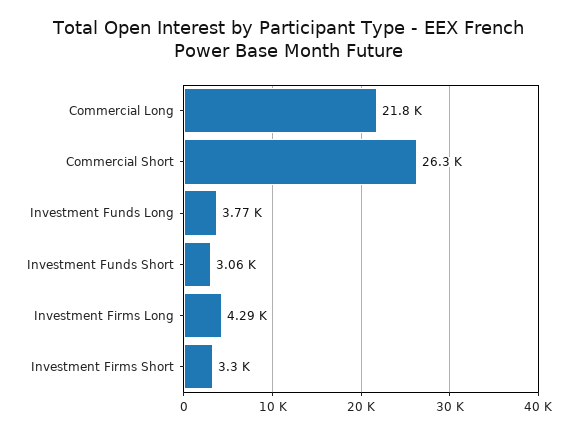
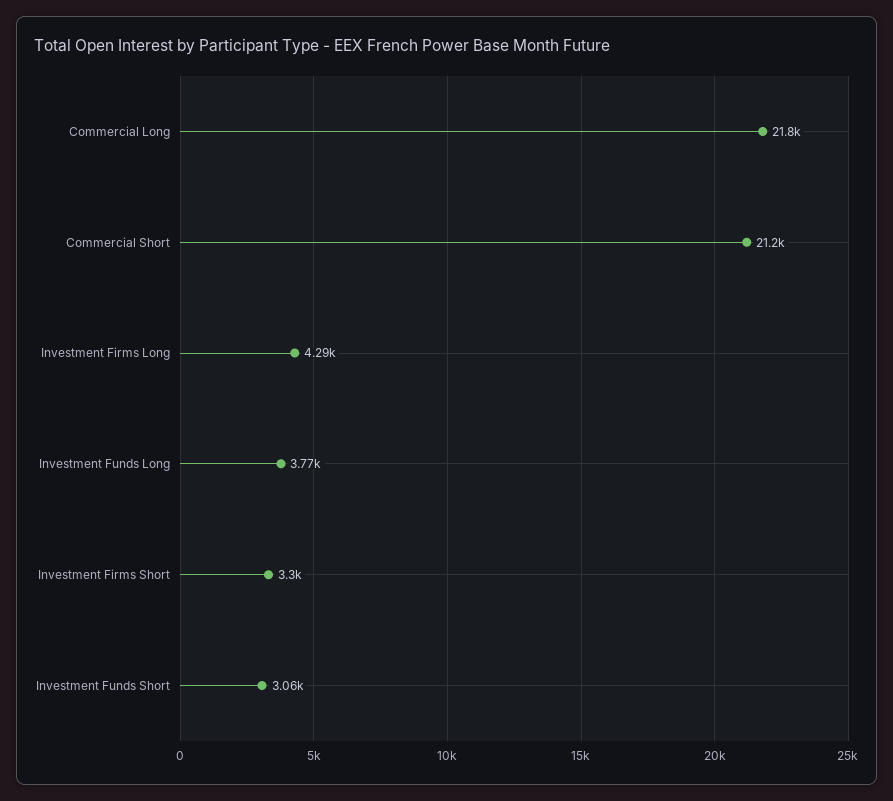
  {
    "Commercial Long": 21800,
-   "Commercial Short": 26300,
+   "Commercial Short": 21200,
    "Investment Funds Long": 3770,
    "Investment Funds Short": 3060,
    "Investment Firms Long": 4290,
    "Investment Firms Short": 3300
  }

